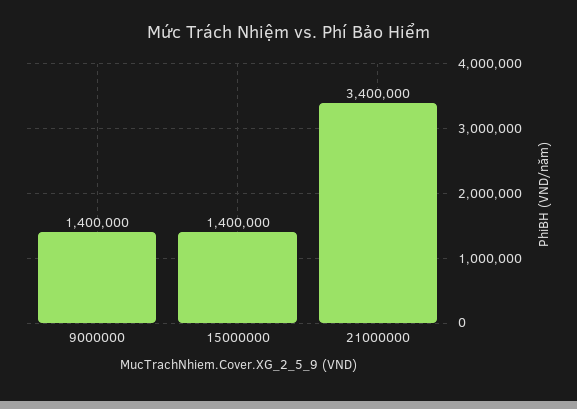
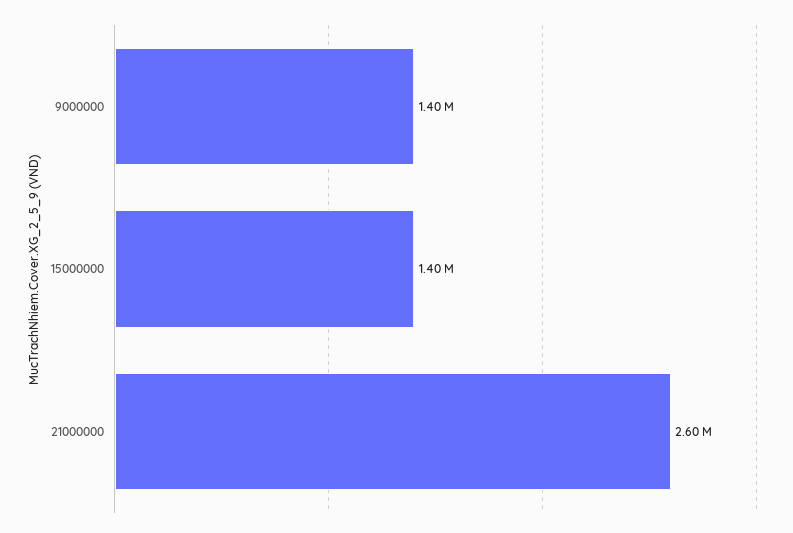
  {
    "9000000": 1400000,
    "15000000": 1400000,
-   "21000000": 3400000
+   "21000000": 2600000
  }

